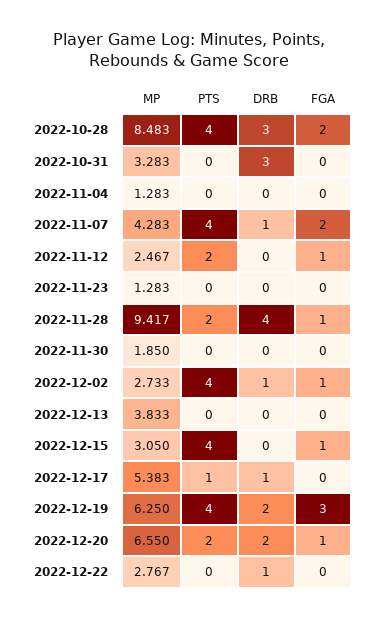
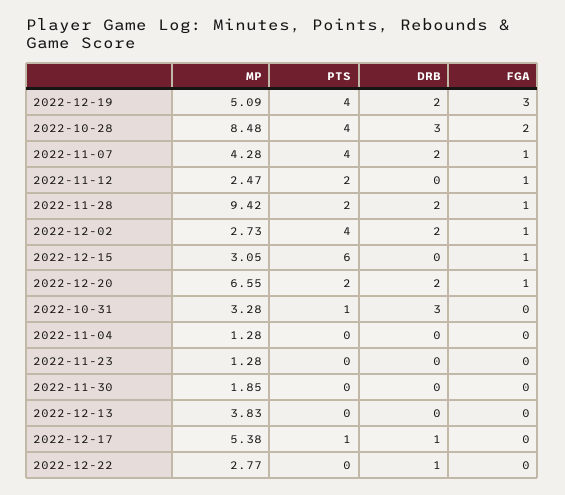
  {
    "MP": {
      "2022-10-28": 8.483,
      "2022-10-31": 3.283,
      "2022-11-04": 1.283,
      "2022-11-07": 4.283,
      "2022-11-12": 2.467,
      "2022-11-23": 1.283,
      "2022-11-28": 9.417,
      "2022-11-30": 1.85,
      "2022-12-02": 2.733,
      "2022-12-13": 3.833,
      "2022-12-15": 3.05,
      "2022-12-17": 5.383,
-     "2022-12-19": 6.25,
+     "2022-12-19": 5.09,
      "2022-12-20": 6.55,
      "2022-12-22": 2.767
    },
    "PTS": {
      "2022-10-28": 4,
-     "2022-10-31": 0,
+     "2022-10-31": 1,
      "2022-11-04": 0,
      "2022-11-07": 4,
      "2022-11-12": 2,
      "2022-11-23": 0,
      "2022-11-28": 2,
      "2022-11-30": 0,
      "2022-12-02": 4,
      "2022-12-13": 0,
-     "2022-12-15": 4,
+     "2022-12-15": 6,
      "2022-12-17": 1,
      "2022-12-19": 4,
      "2022-12-20": 2,
      "2022-12-22": 0
    },
    "DRB": {
      "2022-10-28": 3,
      "2022-10-31": 3,
      "2022-11-04": 0,
-     "2022-11-07": 1,
+     "2022-11-07": 2,
      "2022-11-12": 0,
      "2022-11-23": 0,
-     "2022-11-28": 4,
+     "2022-11-28": 2,
      "2022-11-30": 0,
-     "2022-12-02": 1,
+     "2022-12-02": 2,
      "2022-12-13": 0,
      "2022-12-15": 0,
      "2022-12-17": 1,
      "2022-12-19": 2,
      "2022-12-20": 2,
      "2022-12-22": 1
    },
    "FGA": {
      "2022-10-28": 2,
      "2022-10-31": 0,
      "2022-11-04": 0,
-     "2022-11-07": 2,
+     "2022-11-07": 1,
      "2022-11-12": 1,
      "2022-11-23": 0,
      "2022-11-28": 1,
      "2022-11-30": 0,
      "2022-12-02": 1,
      "2022-12-13": 0,
      "2022-12-15": 1,
      "2022-12-17": 0,
      "2022-12-19": 3,
      "2022-12-20": 1,
      "2022-12-22": 0
    }
  }

